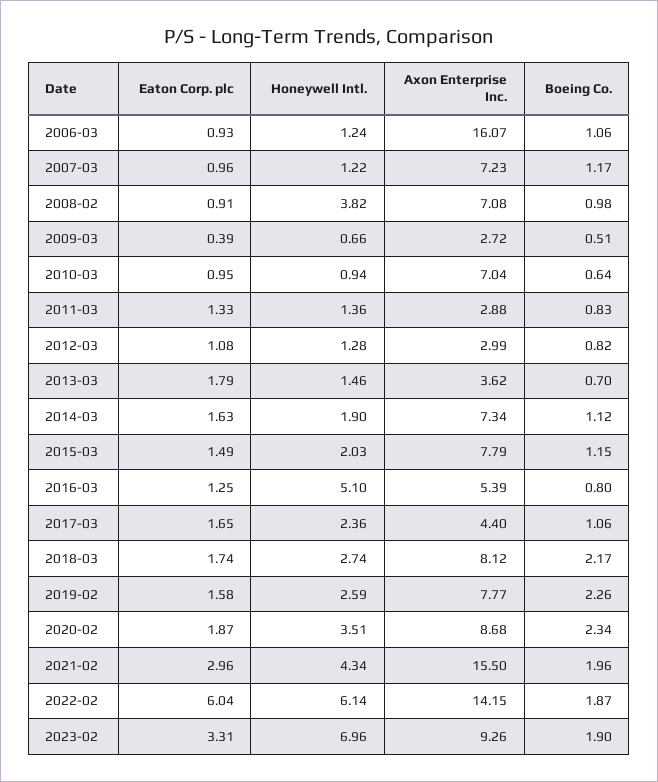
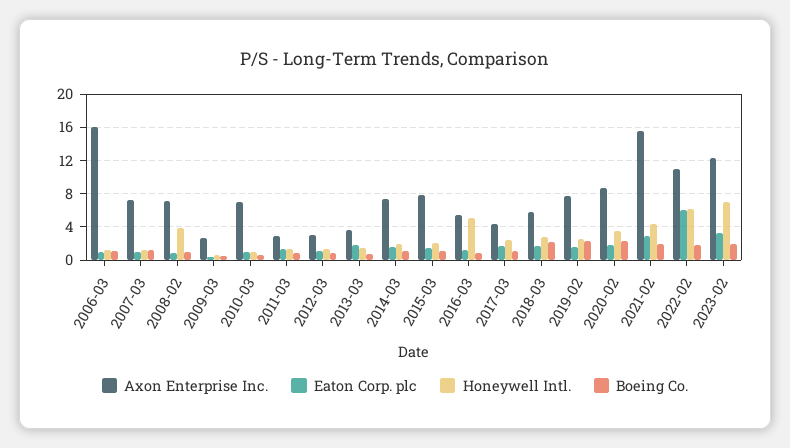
  {
    "Eaton Corp. plc": {
      "2006-03": 0.93,
      "2007-03": 0.96,
      "2008-02": 0.91,
      "2009-03": 0.39,
      "2010-03": 0.95,
      "2011-03": 1.33,
      "2012-03": 1.08,
      "2013-03": 1.79,
      "2014-03": 1.63,
      "2015-03": 1.49,
      "2016-03": 1.25,
      "2017-03": 1.65,
      "2018-03": 1.74,
      "2019-02": 1.58,
      "2020-02": 1.87,
      "2021-02": 2.96,
      "2022-02": 6.04,
      "2023-02": 3.31
    },
    "Honeywell Intl.": {
      "2006-03": 1.24,
      "2007-03": 1.22,
      "2008-02": 3.82,
      "2009-03": 0.66,
      "2010-03": 0.94,
      "2011-03": 1.36,
      "2012-03": 1.28,
      "2013-03": 1.46,
      "2014-03": 1.9,
      "2015-03": 2.03,
      "2016-03": 5.1,
      "2017-03": 2.36,
      "2018-03": 2.74,
      "2019-02": 2.59,
      "2020-02": 3.51,
      "2021-02": 4.34,
      "2022-02": 6.14,
      "2023-02": 6.96
    },
    "Axon Enterprise Inc.": {
      "2006-03": 16.07,
      "2007-03": 7.23,
      "2008-02": 7.08,
      "2009-03": 2.72,
      "2010-03": 7.04,
      "2011-03": 2.88,
      "2012-03": 2.99,
      "2013-03": 3.62,
      "2014-03": 7.34,
      "2015-03": 7.79,
      "2016-03": 5.39,
      "2017-03": 4.4,
-     "2018-03": 8.12,
+     "2018-03": 6,
      "2019-02": 7.77,
      "2020-02": 8.68,
      "2021-02": 15.5,
-     "2022-02": 14.15,
+     "2022-02": 11,
-     "2023-02": 9.26
+     "2023-02": 12
    },
    "Boeing Co.": {
      "2006-03": 1.06,
      "2007-03": 1.17,
      "2008-02": 0.98,
      "2009-03": 0.51,
      "2010-03": 0.64,
      "2011-03": 0.83,
      "2012-03": 0.82,
      "2013-03": 0.7,
      "2014-03": 1.12,
      "2015-03": 1.15,
      "2016-03": 0.8,
      "2017-03": 1.06,
      "2018-03": 2.17,
      "2019-02": 2.26,
      "2020-02": 2.34,
      "2021-02": 1.96,
      "2022-02": 1.87,
      "2023-02": 1.9
    }
  }

